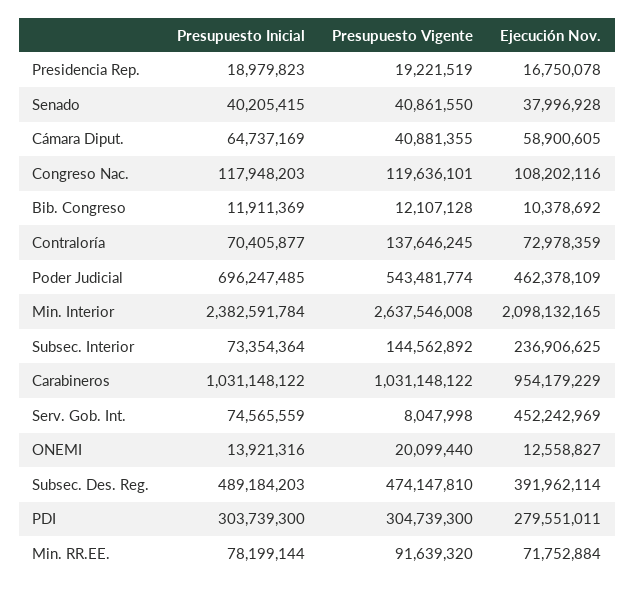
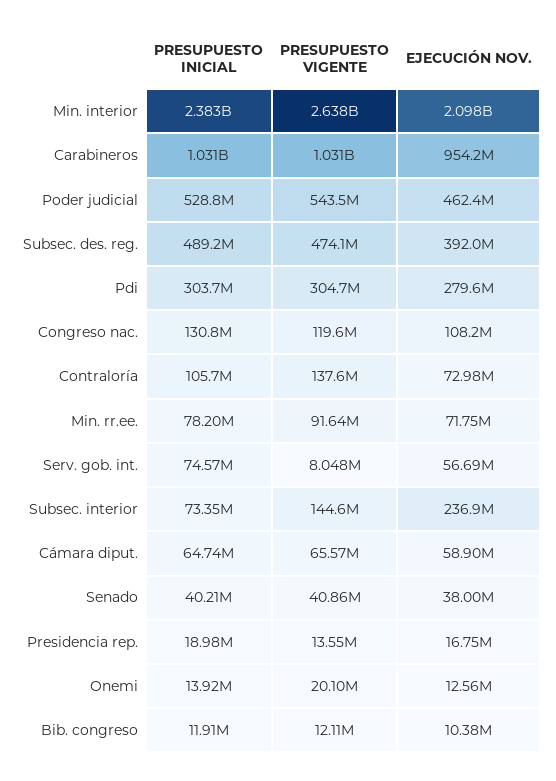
  {
    "Presupuesto Inicial": {
      "Presidencia Rep.": 18979823,
      "Senado": 40205415,
      "Cámara Diput.": 64737169,
-     "Congreso Nac.": 117948203,
+     "Congreso Nac.": 130800000,
      "Bib. Congreso": 11911369,
-     "Contraloría": 70405877,
+     "Contraloría": 105700000,
-     "Poder Judicial": 696247485,
+     "Poder Judicial": 528800000,
      "Min. Interior": 2382591784,
      "Subsec. Interior": 73354364,
      "Carabineros": 1031148122,
      "Serv. Gob. Int.": 74565559,
      "ONEMI": 13921316,
      "Subsec. Des. Reg.": 489184203,
      "PDI": 303739300,
      "Min. RR.EE.": 78199144
    },
    "Presupuesto Vigente": {
-     "Presidencia Rep.": 19221519,
+     "Presidencia Rep.": 13550000,
      "Senado": 40861550,
-     "Cámara Diput.": 40881355,
+     "Cámara Diput.": 65570000,
      "Congreso Nac.": 119636101,
      "Bib. Congreso": 12107128,
      "Contraloría": 137646245,
      "Poder Judicial": 543481774,
      "Min. Interior": 2637546008,
      "Subsec. Interior": 144562892,
      "Carabineros": 1031148122,
      "Serv. Gob. Int.": 8047998,
      "ONEMI": 20099440,
      "Subsec. Des. Reg.": 474147810,
      "PDI": 304739300,
      "Min. RR.EE.": 91639320
    },
    "Ejecución Nov.": {
      "Presidencia Rep.": 16750078,
      "Senado": 37996928,
      "Cámara Diput.": 58900605,
      "Congreso Nac.": 108202116,
      "Bib. Congreso": 10378692,
      "Contraloría": 72978359,
      "Poder Judicial": 462378109,
      "Min. Interior": 2098132165,
      "Subsec. Interior": 236906625,
      "Carabineros": 954179229,
-     "Serv. Gob. Int.": 452242969,
+     "Serv. Gob. Int.": 56690000,
      "ONEMI": 12558827,
      "Subsec. Des. Reg.": 391962114,
      "PDI": 279551011,
      "Min. RR.EE.": 71752884
    }
  }

